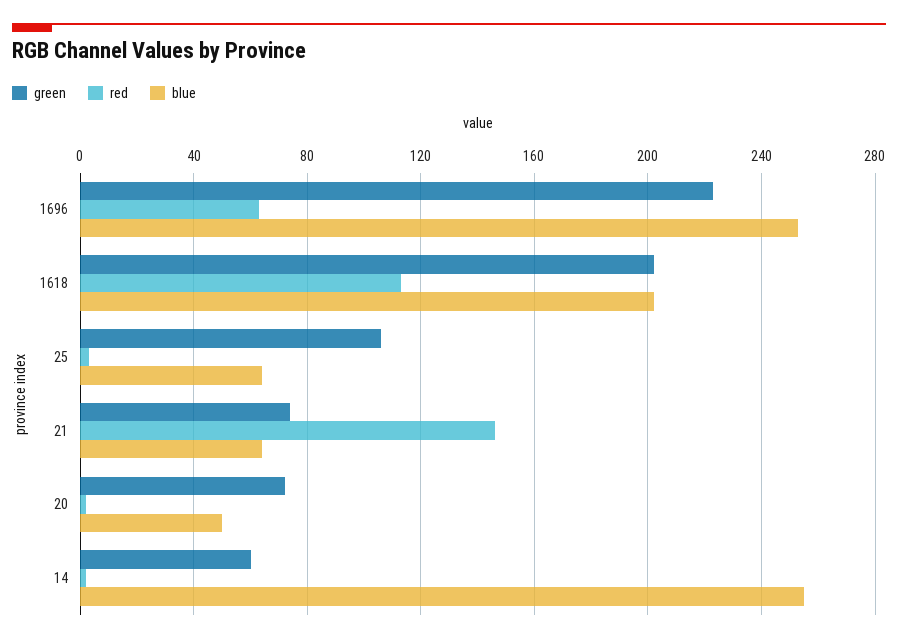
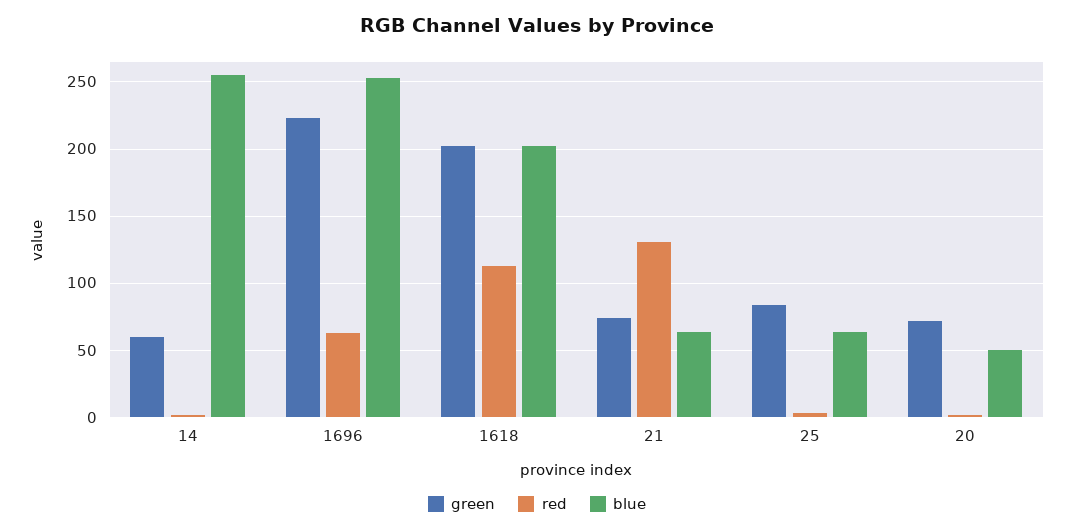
  {
    "green": {
      "1696": 225,
      "1618": 200,
-     "25": 105,
+     "25": 85,
      "21": 75,
      "20": 70,
      "14": 60
    },
    "red": {
      "1696": 65,
      "1618": 115,
      "25": 5,
-     "21": 145,
+     "21": 130,
      "20": 0,
      "14": 0
    },
    "blue": {
      "1696": 255,
      "1618": 200,
      "25": 65,
      "21": 65,
      "20": 50,
      "14": 255
    }
  }

